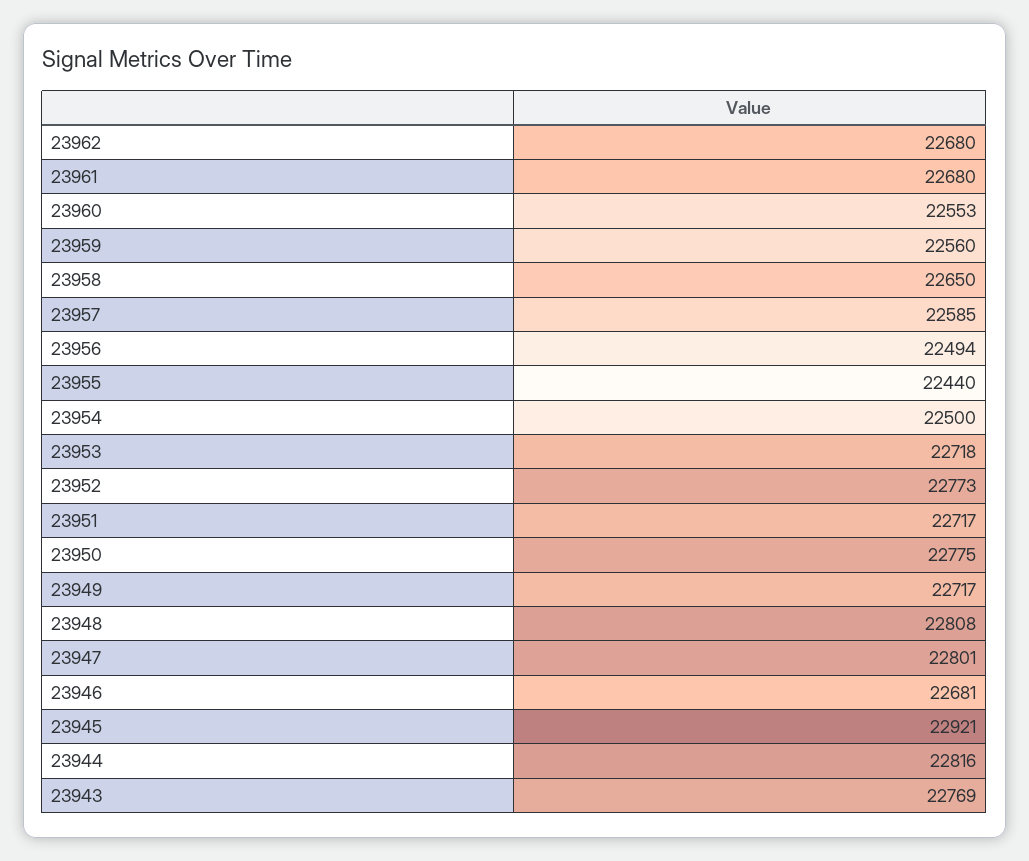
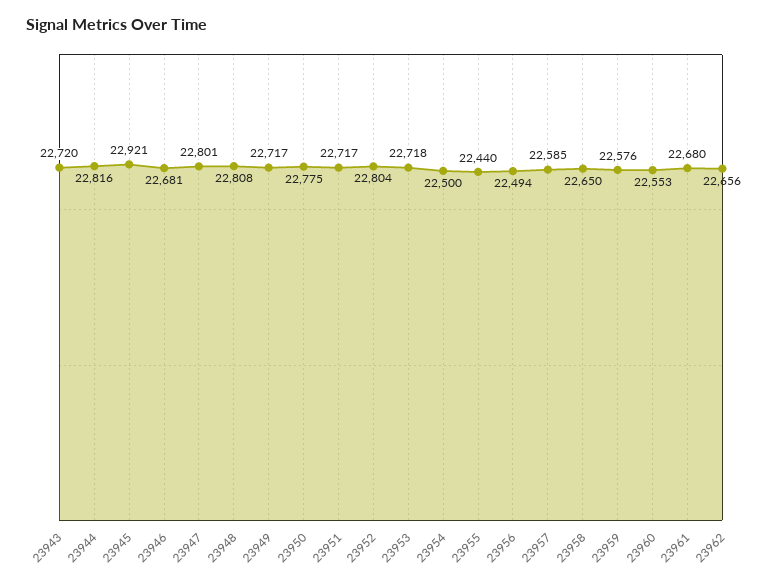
  {
-   "23962": 22680,
+   "23962": 22656,
    "23961": 22680,
    "23960": 22553,
-   "23959": 22560,
+   "23959": 22576,
    "23958": 22650,
    "23957": 22585,
    "23956": 22494,
    "23955": 22440,
    "23954": 22500,
    "23953": 22718,
-   "23952": 22773,
+   "23952": 22804,
    "23951": 22717,
    "23950": 22775,
    "23949": 22717,
    "23948": 22808,
    "23947": 22801,
    "23946": 22681,
    "23945": 22921,
    "23944": 22816,
-   "23943": 22769
+   "23943": 22720
  }

